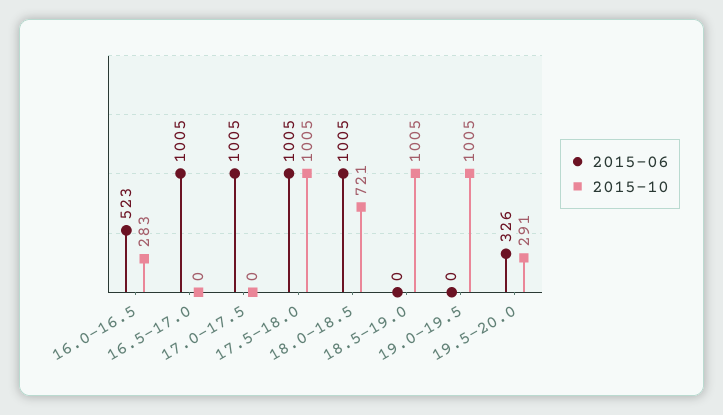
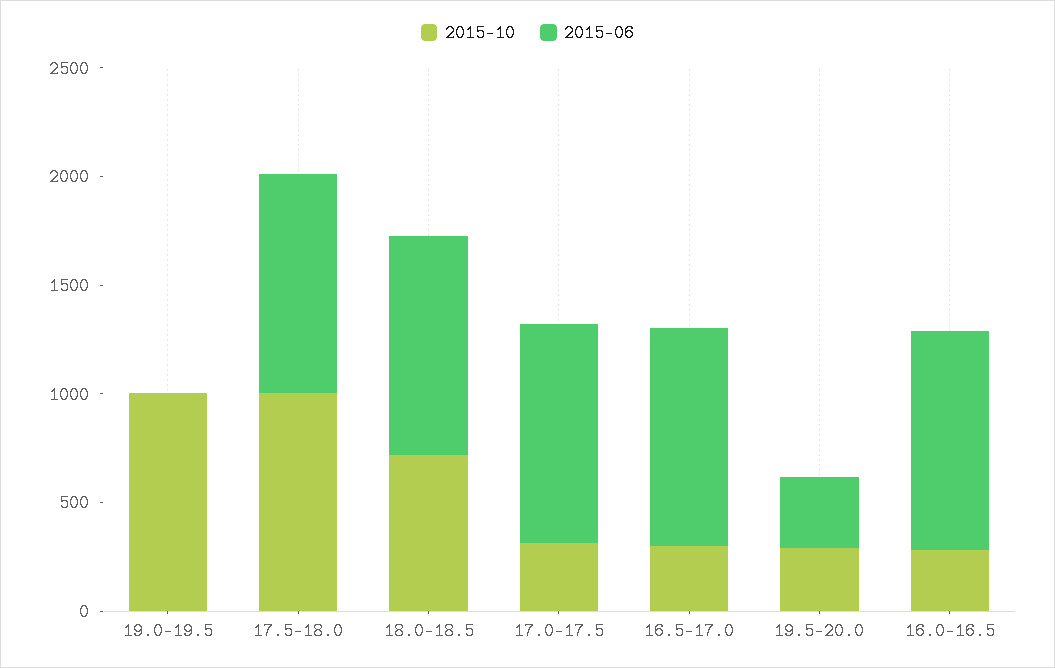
  {
    "2015-06": {
-     "16.0-16.5": 523,
+     "16.0-16.5": 1000,
      "16.5-17.0": 1005,
      "17.0-17.5": 1005,
      "17.5-18.0": 1005,
      "18.0-18.5": 1005,
-     "18.5-19.0": 0,
      "19.0-19.5": 0,
      "19.5-20.0": 326
    },
    "2015-10": {
      "16.0-16.5": 283,
-     "16.5-17.0": 0,
+     "16.5-17.0": 300,
-     "17.0-17.5": 0,
+     "17.0-17.5": 300,
      "17.5-18.0": 1005,
      "18.0-18.5": 721,
-     "18.5-19.0": 1005,
      "19.0-19.5": 1005,
      "19.5-20.0": 291
    }
  }

